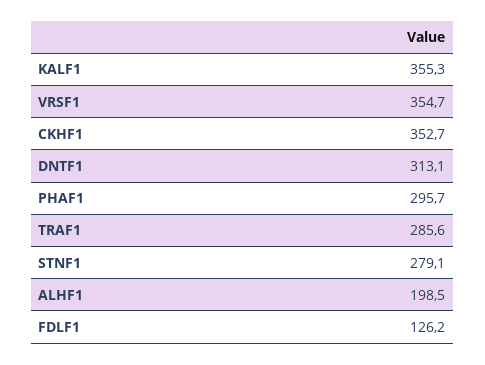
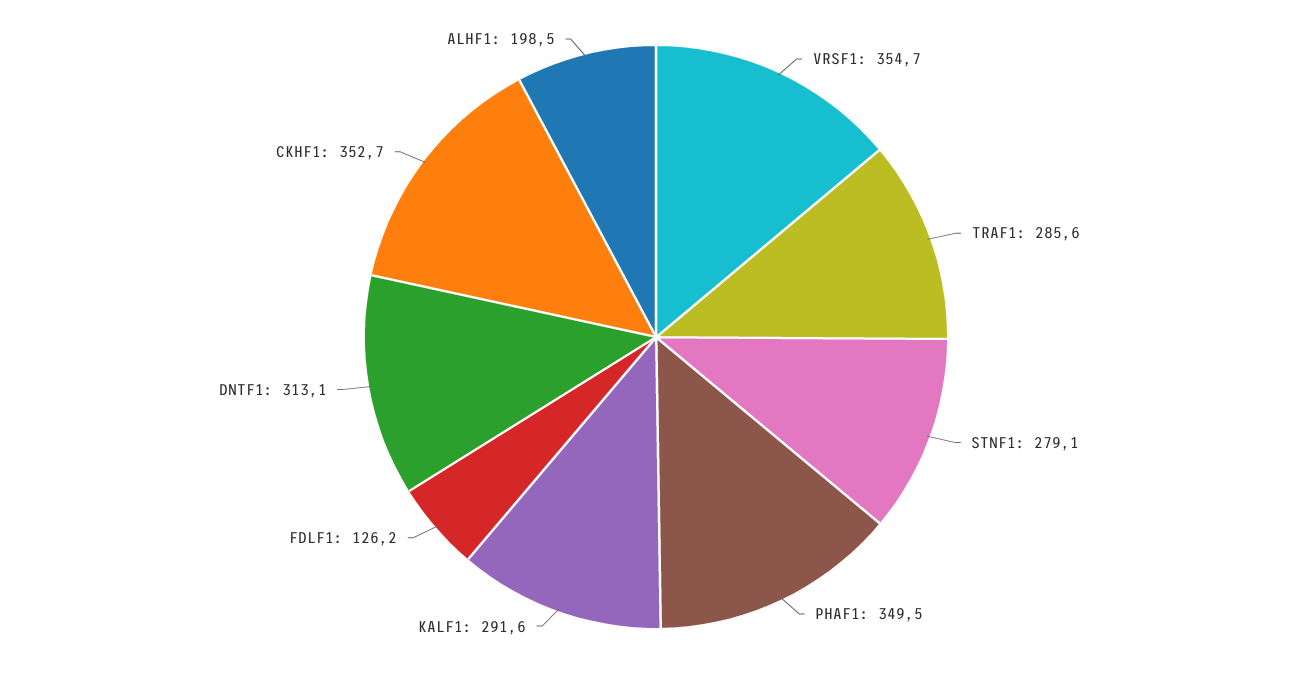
  {
-   "KALF1": 355.3,
+   "KALF1": 291.6,
    "VRSF1": 354.7,
    "CKHF1": 352.7,
    "DNTF1": 313.1,
-   "PHAF1": 295.7,
+   "PHAF1": 349.5,
    "TRAF1": 285.6,
    "STNF1": 279.1,
    "ALHF1": 198.5,
    "FDLF1": 126.2
  }

